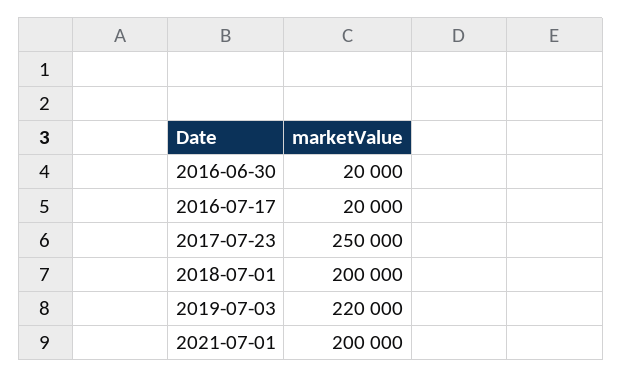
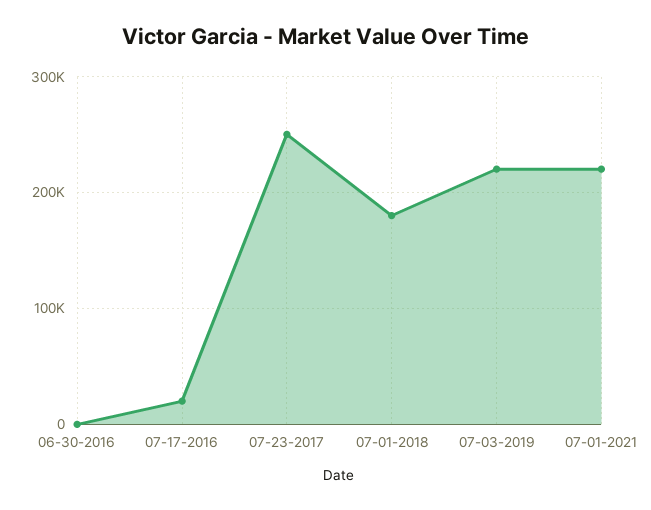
  {
-   "2016-06-30": 20000,
+   "2016-06-30": 0,
    "2016-07-17": 20000,
    "2017-07-23": 250000,
-   "2018-07-01": 200000,
+   "2018-07-01": 180000,
    "2019-07-03": 220000,
-   "2021-07-01": 200000
+   "2021-07-01": 220000
  }

